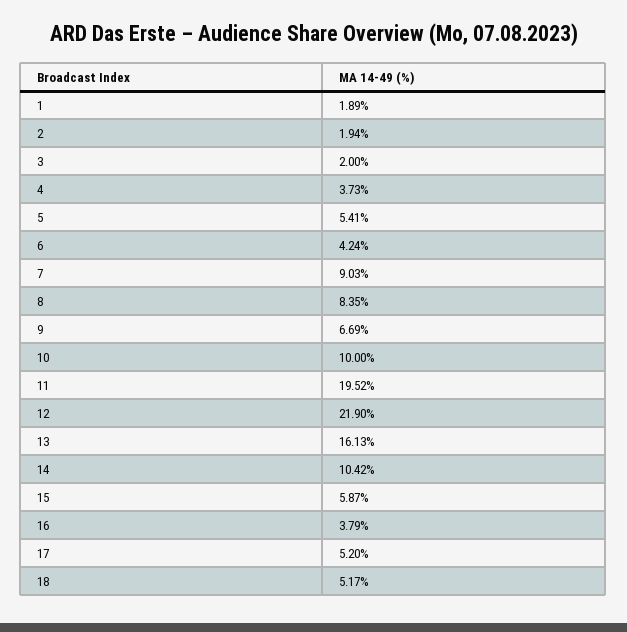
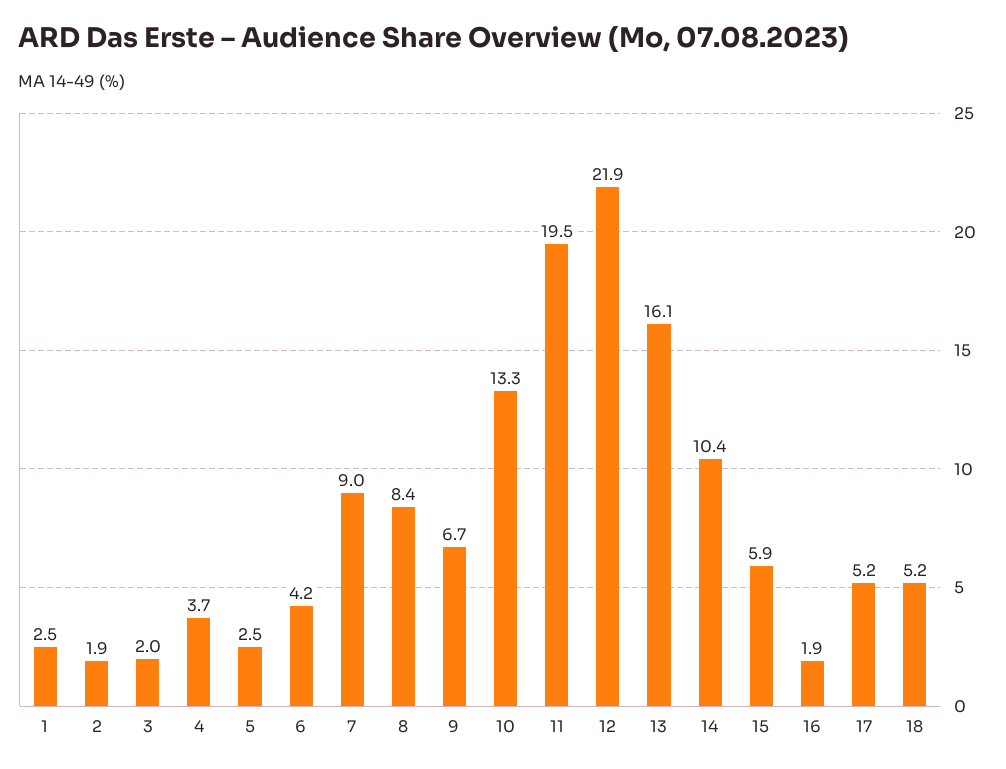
  {
-   "1": 1.89,
+   "1": 2.5,
    "2": 1.94,
    "3": 2,
    "4": 3.73,
-   "5": 5.41,
+   "5": 2.5,
    "6": 4.24,
    "7": 9.03,
    "8": 8.35,
    "9": 6.69,
-   "10": 10,
+   "10": 13.3,
    "11": 19.52,
    "12": 21.9,
    "13": 16.13,
    "14": 10.42,
    "15": 5.87,
-   "16": 3.79,
+   "16": 1.9,
    "17": 5.2,
    "18": 5.17
  }

